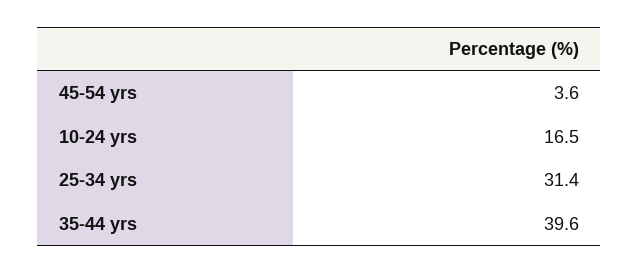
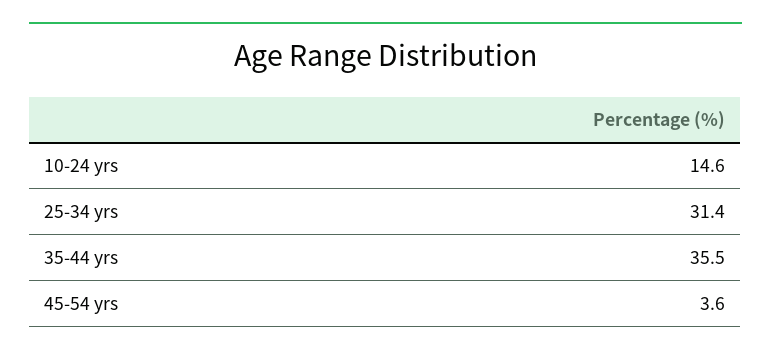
  {
    "45-54 yrs": 3.6,
-   "10-24 yrs": 16.5,
+   "10-24 yrs": 14.6,
    "25-34 yrs": 31.4,
-   "35-44 yrs": 39.6
+   "35-44 yrs": 35.5
  }

